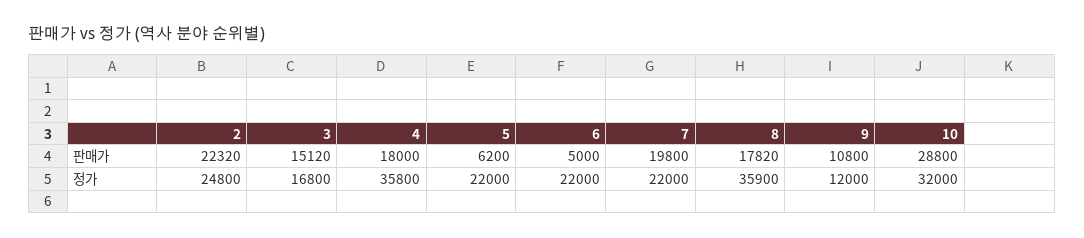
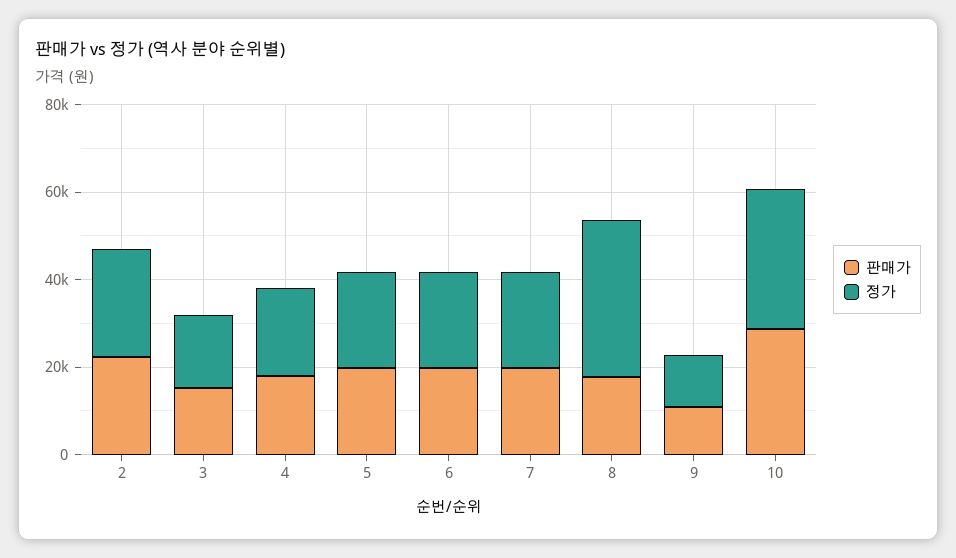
  {
    "판매가": {
      "2": 22320,
      "3": 15120,
      "4": 18000,
-     "5": 6200,
+     "5": 20000,
-     "6": 5000,
+     "6": 20000,
      "7": 19800,
      "8": 17820,
      "9": 10800,
      "10": 28800
    },
    "정가": {
      "2": 24800,
      "3": 16800,
-     "4": 35800,
+     "4": 20000,
      "5": 22000,
      "6": 22000,
      "7": 22000,
      "8": 35900,
      "9": 12000,
      "10": 32000
    }
  }

